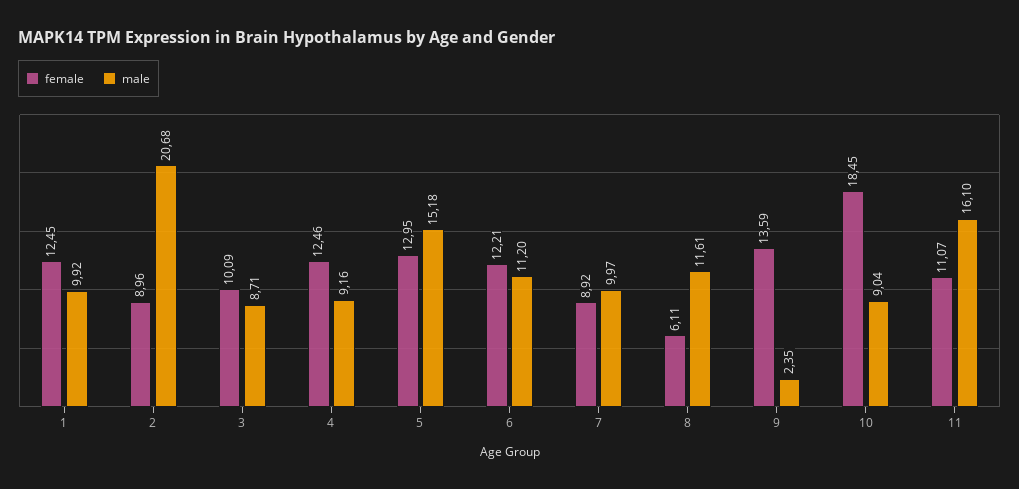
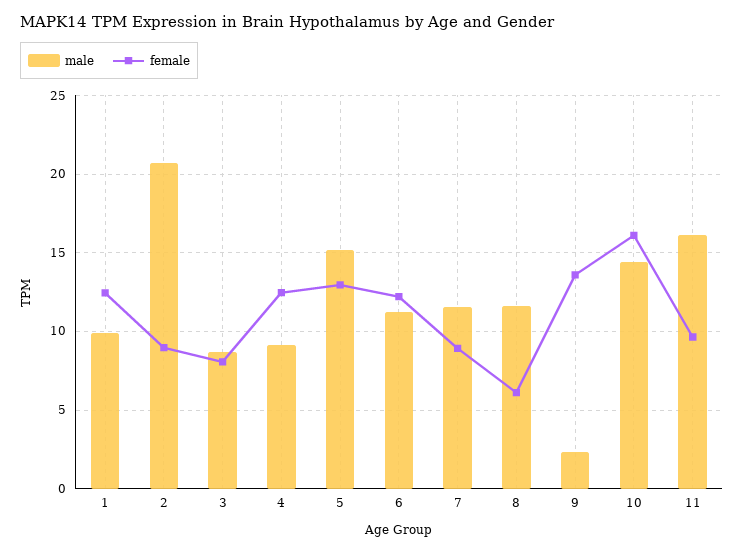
  {
    "female": {
      "1": 12.45,
      "2": 8.96,
-     "3": 10.09,
+     "3": 8,
      "4": 12.46,
      "5": 12.95,
      "6": 12.21,
      "7": 8.92,
      "8": 6.11,
      "9": 13.59,
-     "10": 18.45,
+     "10": 16,
-     "11": 11.07
+     "11": 9.5
    },
    "male": {
      "1": 9.92,
      "2": 20.68,
      "3": 8.71,
      "4": 9.16,
      "5": 15.18,
      "6": 11.2,
-     "7": 9.97,
+     "7": 11.5,
      "8": 11.61,
      "9": 2.35,
-     "10": 9.04,
+     "10": 14.5,
      "11": 16.1
    }
  }

